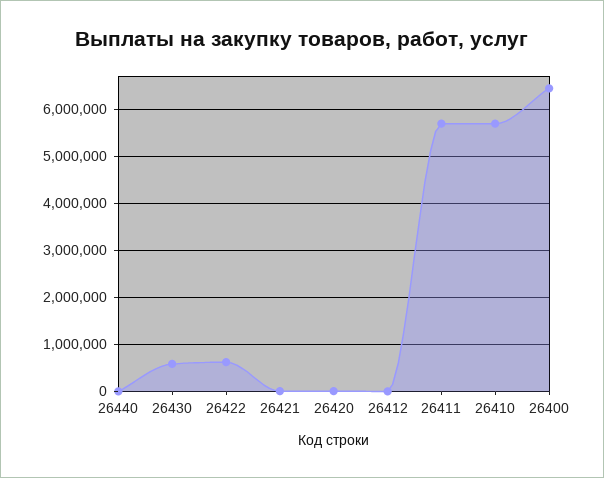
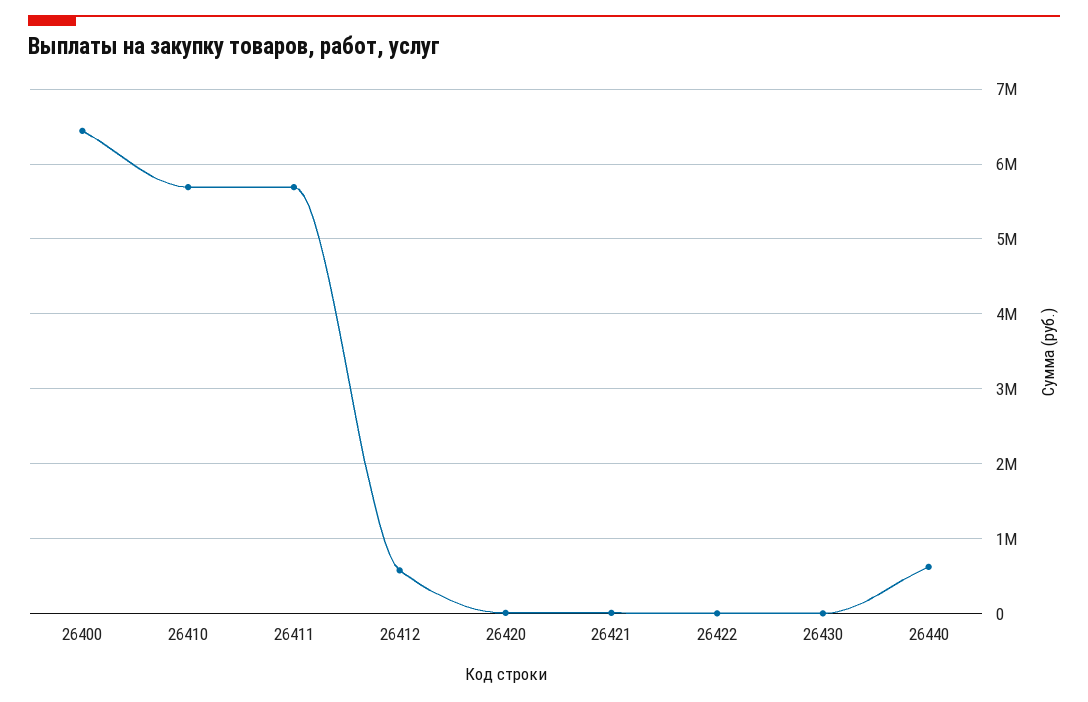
  {
-   "26440": 0,
+   "26440": 600000,
-   "26430": 600000,
+   "26430": 0,
-   "26422": 600000,
+   "26422": 0,
    "26421": 0,
    "26420": 0,
-   "26412": 0,
+   "26412": 600000,
    "26411": 5700000,
    "26410": 5700000,
    "26400": 6400000
  }

